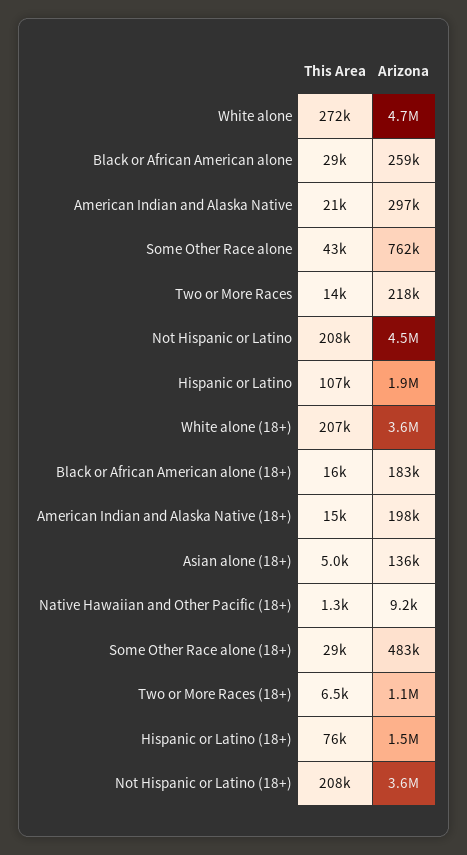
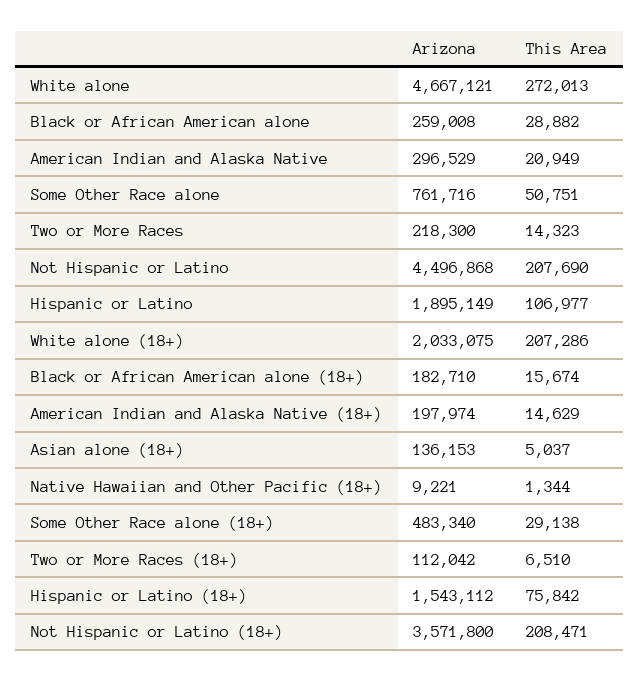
  {
    "This Area": {
      "White alone": 272013,
      "Black or African American alone": 28882,
      "American Indian and Alaska Native": 20949,
-     "Some Other Race alone": 43000,
+     "Some Other Race alone": 50751,
      "Two or More Races": 14323,
      "Not Hispanic or Latino": 207690,
      "Hispanic or Latino": 106977,
      "White alone (18+)": 207286,
      "Black or African American alone (18+)": 15674,
      "American Indian and Alaska Native (18+)": 14629,
      "Asian alone (18+)": 5037,
      "Native Hawaiian and Other Pacific (18+)": 1344,
      "Some Other Race alone (18+)": 29138,
      "Two or More Races (18+)": 6510,
      "Hispanic or Latino (18+)": 75842,
      "Not Hispanic or Latino (18+)": 208471
    },
    "Arizona": {
      "White alone": 4667121,
      "Black or African American alone": 259008,
      "American Indian and Alaska Native": 296529,
      "Some Other Race alone": 761716,
      "Two or More Races": 218300,
      "Not Hispanic or Latino": 4496868,
      "Hispanic or Latino": 1895149,
-     "White alone (18+)": 3600000,
+     "White alone (18+)": 2033075,
      "Black or African American alone (18+)": 182710,
      "American Indian and Alaska Native (18+)": 197974,
      "Asian alone (18+)": 136153,
      "Native Hawaiian and Other Pacific (18+)": 9221,
      "Some Other Race alone (18+)": 483340,
-     "Two or More Races (18+)": 1100000,
+     "Two or More Races (18+)": 112042,
      "Hispanic or Latino (18+)": 1543112,
      "Not Hispanic or Latino (18+)": 3571800
    }
  }

